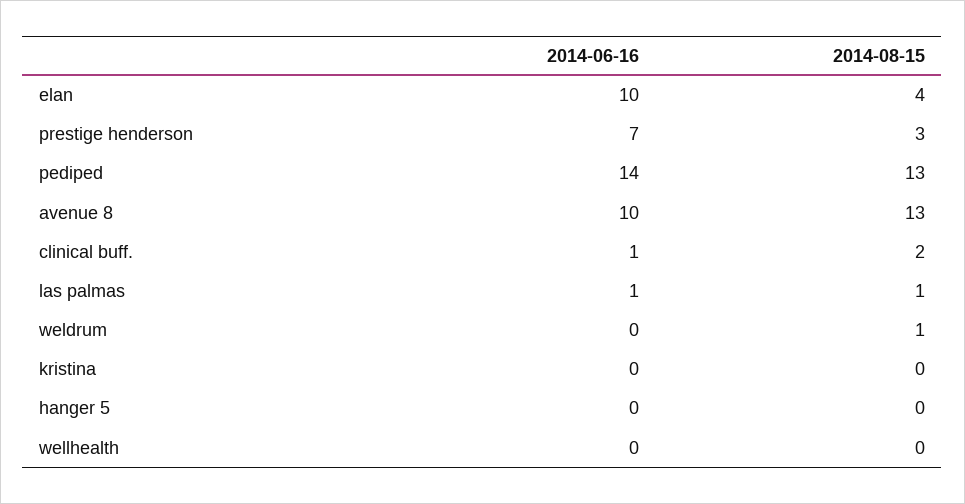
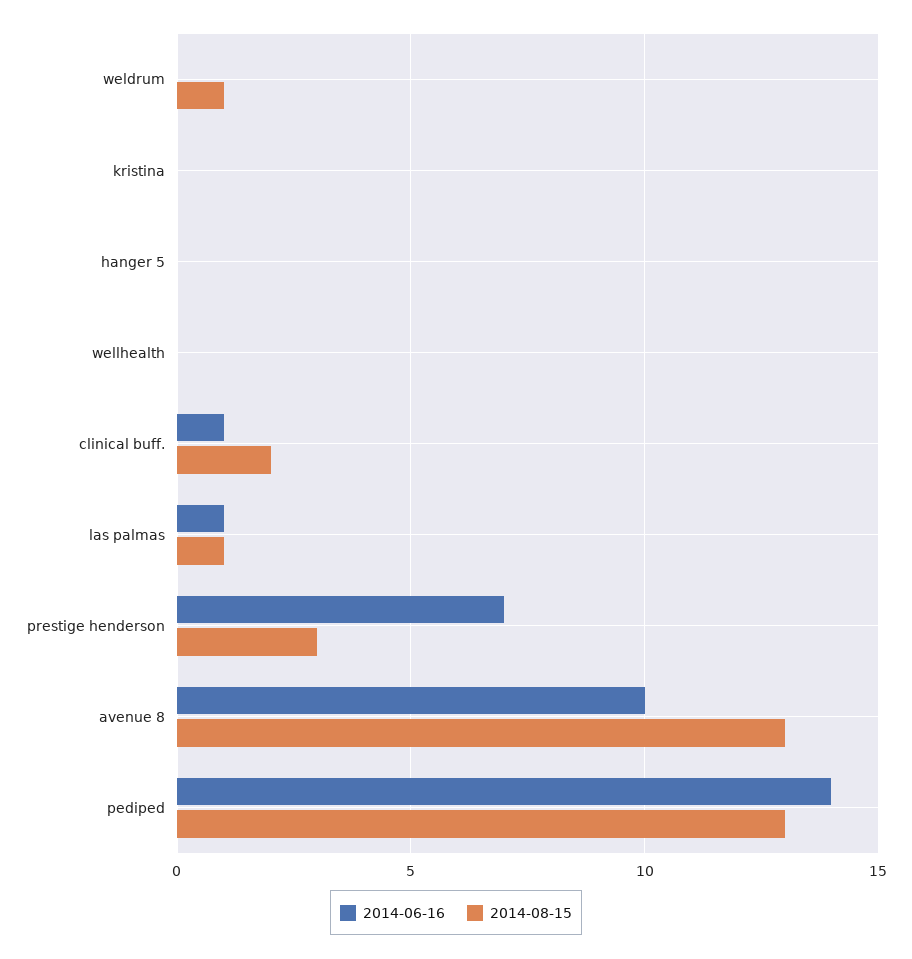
  {
    "2014-06-16": {
-     "elan": 10,
      "prestige henderson": 7,
      "pediped": 14,
      "avenue 8": 10,
      "clinical buff.": 1,
      "las palmas": 1,
      "weldrum": 0,
      "kristina": 0,
      "hanger 5": 0,
      "wellhealth": 0
    },
    "2014-08-15": {
-     "elan": 4,
      "prestige henderson": 3,
      "pediped": 13,
      "avenue 8": 13,
      "clinical buff.": 2,
      "las palmas": 1,
      "weldrum": 1,
      "kristina": 0,
      "hanger 5": 0,
      "wellhealth": 0
    }
  }

